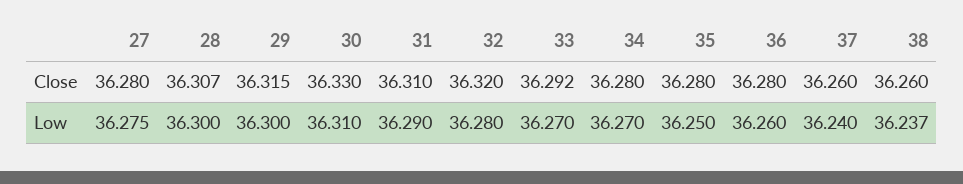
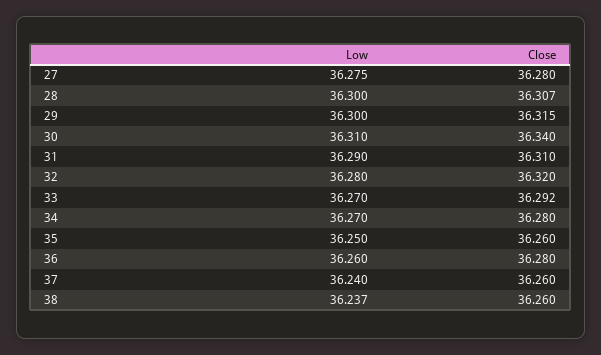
  {
    "27": {
      "Close": 36.28,
      "Low": 36.275
    },
    "28": {
      "Close": 36.307,
      "Low": 36.3
    },
    "29": {
      "Close": 36.315,
      "Low": 36.3
    },
    "30": {
-     "Close": 36.33,
+     "Close": 36.34,
      "Low": 36.31
    },
    "31": {
      "Close": 36.31,
      "Low": 36.29
    },
    "32": {
      "Close": 36.32,
      "Low": 36.28
    },
    "33": {
      "Close": 36.292,
      "Low": 36.27
    },
    "34": {
      "Close": 36.28,
      "Low": 36.27
    },
    "35": {
-     "Close": 36.28,
+     "Close": 36.26,
      "Low": 36.25
    },
    "36": {
      "Close": 36.28,
      "Low": 36.26
    },
    "37": {
      "Close": 36.26,
      "Low": 36.24
    },
    "38": {
      "Close": 36.26,
      "Low": 36.237
    }
  }

